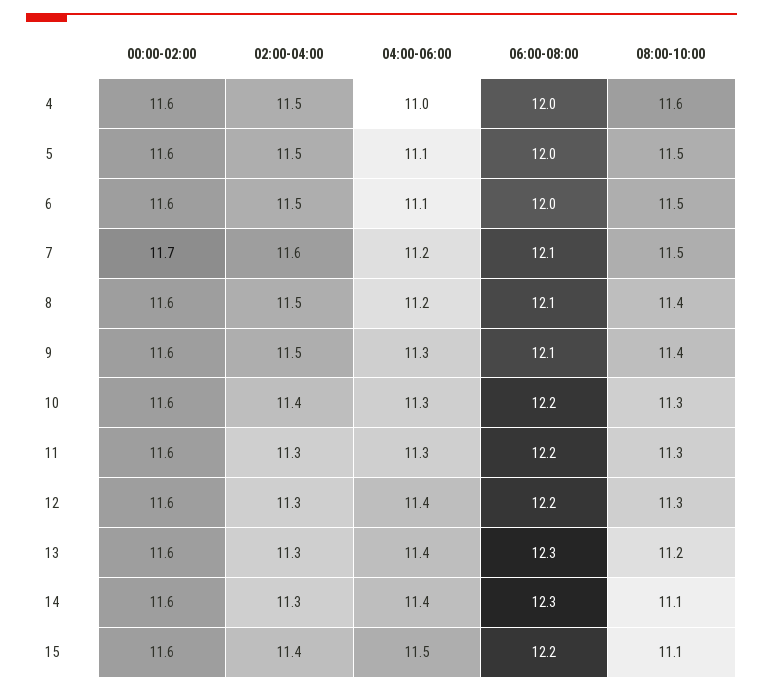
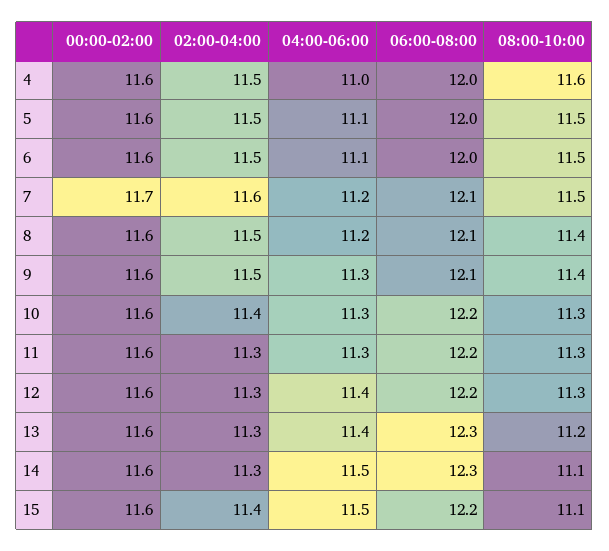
  {
    "00:00-02:00": {
      "4": 11.6,
      "5": 11.6,
      "6": 11.6,
      "7": 11.7,
      "8": 11.6,
      "9": 11.6,
      "10": 11.6,
      "11": 11.6,
      "12": 11.6,
      "13": 11.6,
      "14": 11.6,
      "15": 11.6
    },
    "02:00-04:00": {
      "4": 11.5,
      "5": 11.5,
      "6": 11.5,
      "7": 11.6,
      "8": 11.5,
      "9": 11.5,
      "10": 11.4,
      "11": 11.3,
      "12": 11.3,
      "13": 11.3,
      "14": 11.3,
      "15": 11.4
    },
    "04:00-06:00": {
      "4": 11,
      "5": 11.1,
      "6": 11.1,
      "7": 11.2,
      "8": 11.2,
      "9": 11.3,
      "10": 11.3,
      "11": 11.3,
      "12": 11.4,
      "13": 11.4,
-     "14": 11.4,
+     "14": 11.5,
      "15": 11.5
    },
    "06:00-08:00": {
      "4": 12,
      "5": 12,
      "6": 12,
      "7": 12.1,
      "8": 12.1,
      "9": 12.1,
      "10": 12.2,
      "11": 12.2,
      "12": 12.2,
      "13": 12.3,
      "14": 12.3,
      "15": 12.2
    },
    "08:00-10:00": {
      "4": 11.6,
      "5": 11.5,
      "6": 11.5,
      "7": 11.5,
      "8": 11.4,
      "9": 11.4,
      "10": 11.3,
      "11": 11.3,
      "12": 11.3,
      "13": 11.2,
      "14": 11.1,
      "15": 11.1
    }
  }

